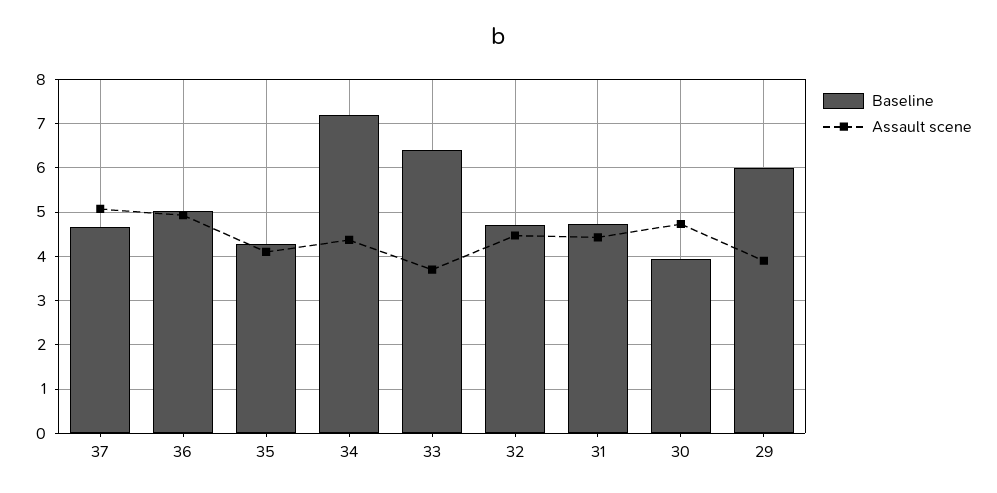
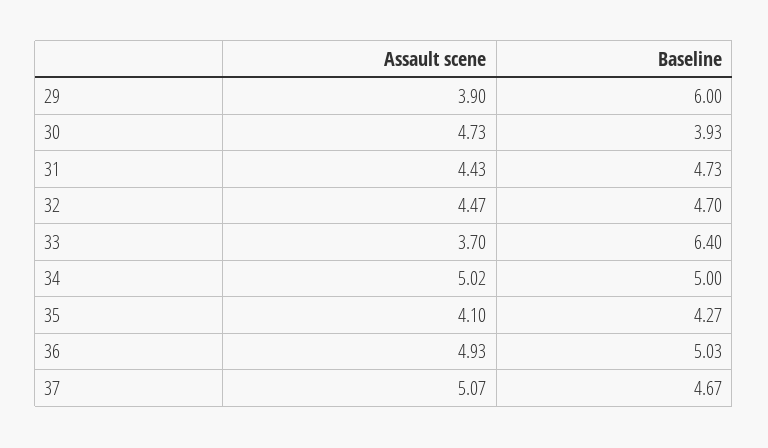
  {
    "Baseline": {
      "37": 4.67,
      "36": 5.03,
      "35": 4.27,
-     "34": 7.2,
+     "34": 5,
      "33": 6.4,
      "32": 4.7,
      "31": 4.73,
      "30": 3.93,
      "29": 6
    },
    "Assault scene": {
      "37": 5.07,
      "36": 4.93,
      "35": 4.1,
-     "34": 4.4,
+     "34": 5.02,
      "33": 3.7,
      "32": 4.47,
      "31": 4.43,
      "30": 4.73,
      "29": 3.9
    }
  }

